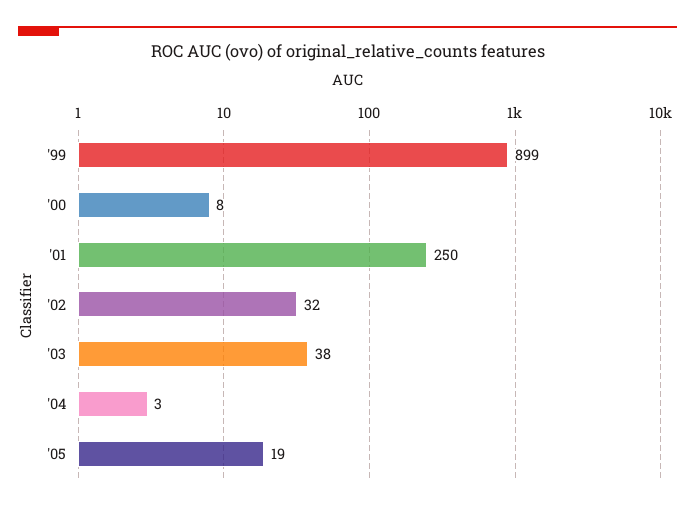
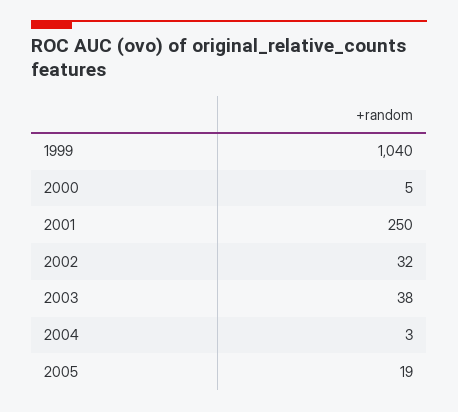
  {
-   "'99": 899,
+   "'99": 1040,
-   "'00": 8,
+   "'00": 5,
    "'01": 250,
    "'02": 32,
    "'03": 38,
    "'04": 3,
    "'05": 19
  }

